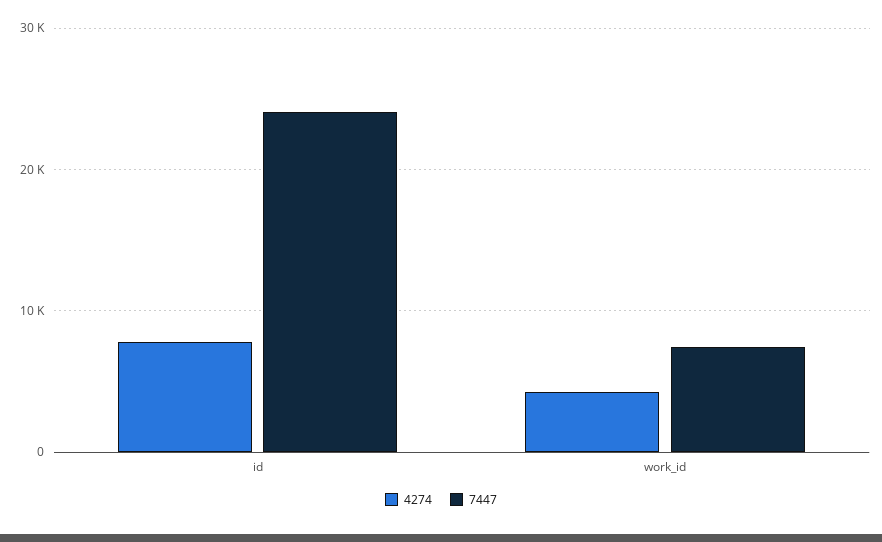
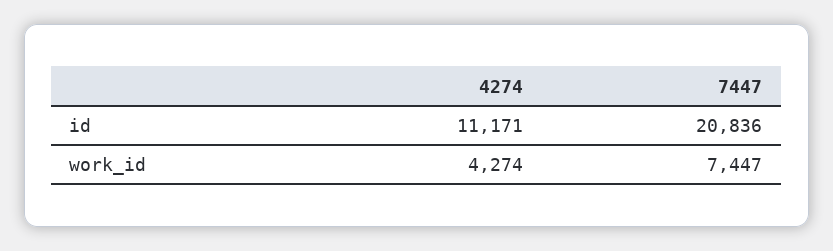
  {
    "4274": {
-     "id": 8000,
+     "id": 11171,
      "work_id": 4274
    },
    "7447": {
-     "id": 24000,
+     "id": 20836,
      "work_id": 7447
    }
  }

